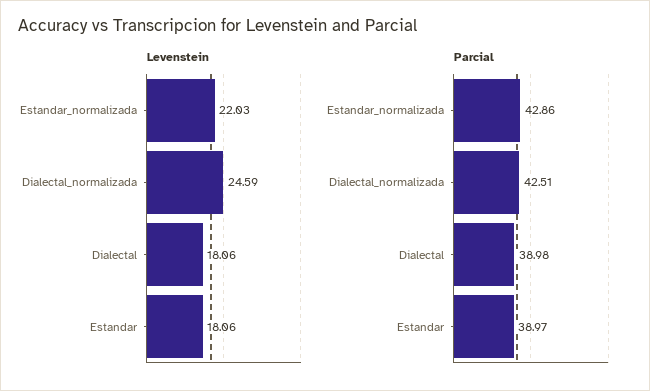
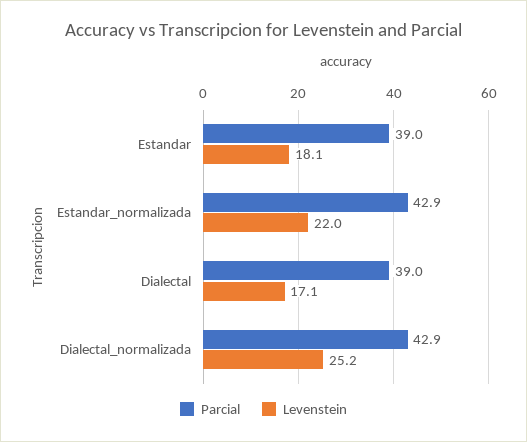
  {
    "Levenstein": {
      "Estandar_normalizada": 22.03,
-     "Dialectal_normalizada": 24.59,
+     "Dialectal_normalizada": 25.2,
-     "Dialectal": 18.06,
+     "Dialectal": 17.1,
      "Estandar": 18.06
    },
    "Parcial": {
      "Estandar_normalizada": 42.86,
-     "Dialectal_normalizada": 42.51,
+     "Dialectal_normalizada": 42.9,
      "Dialectal": 38.98,
      "Estandar": 38.97
    }
  }

